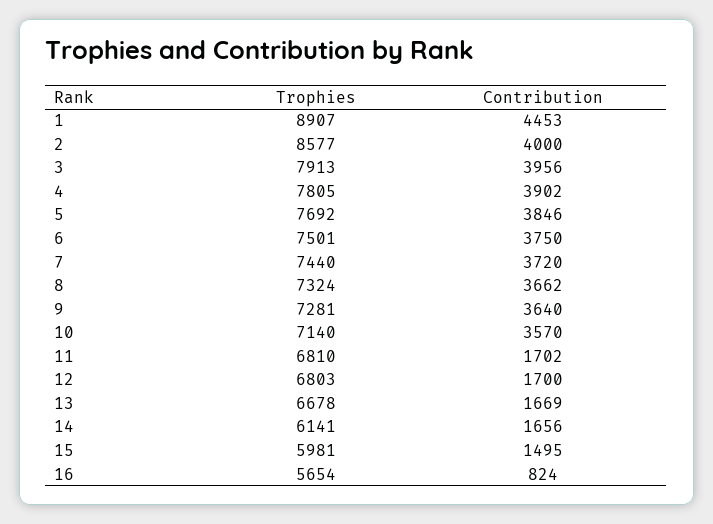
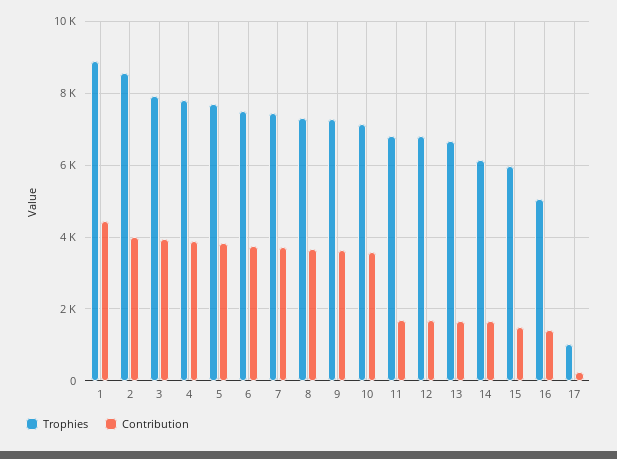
  {
    "Trophies": {
      "1": 8907,
      "2": 8577,
      "3": 7913,
      "4": 7805,
      "5": 7692,
      "6": 7501,
      "7": 7440,
      "8": 7324,
      "9": 7281,
      "10": 7140,
      "11": 6810,
      "12": 6803,
      "13": 6678,
      "14": 6141,
      "15": 5981,
-     "16": 5654
+     "16": 5000,
+     "17": 1000
    },
    "Contribution": {
      "1": 4453,
      "2": 4000,
      "3": 3956,
      "4": 3902,
      "5": 3846,
      "6": 3750,
      "7": 3720,
      "8": 3662,
      "9": 3640,
      "10": 3570,
      "11": 1702,
      "12": 1700,
      "13": 1669,
      "14": 1656,
      "15": 1495,
-     "16": 824
+     "16": 1400,
+     "17": 200
    }
  }

